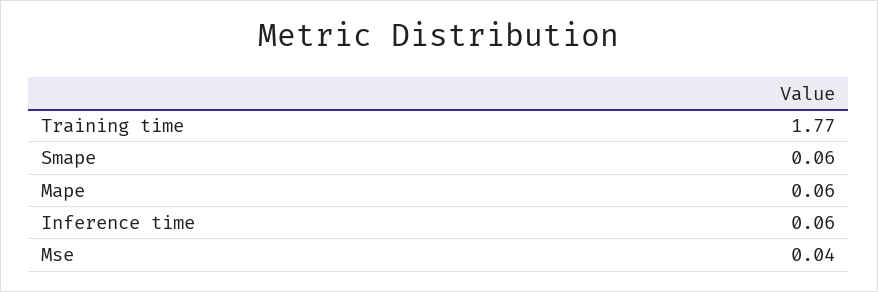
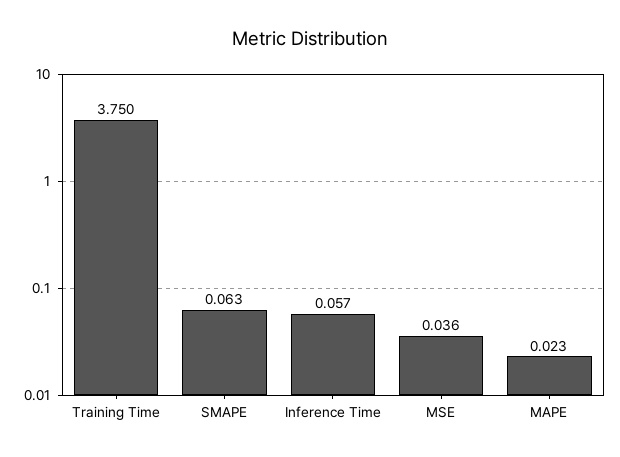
  {
-   "Training time": 1.77,
+   "Training time": 3.75,
    "Smape": 0.063,
-   "Mape": 0.06,
+   "Mape": 0.023,
    "Inference time": 0.057,
    "Mse": 0.036
  }

